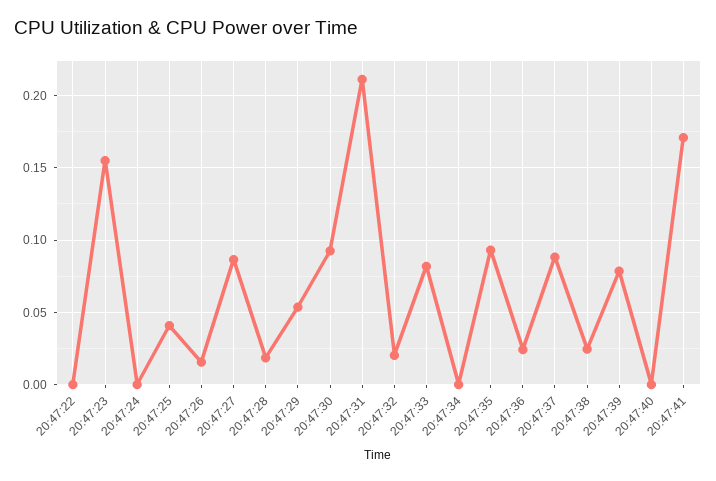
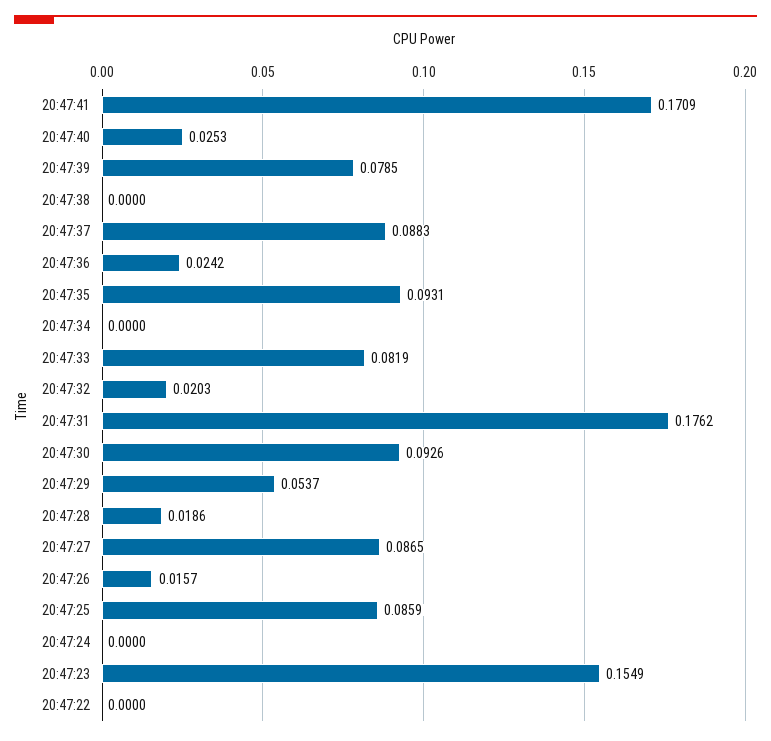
  {
    "20:47:22": 0,
    "20:47:23": 0.1549,
    "20:47:24": 0,
-   "20:47:25": 0.04,
+   "20:47:25": 0.0859,
    "20:47:26": 0.0157,
    "20:47:27": 0.0865,
    "20:47:28": 0.0186,
    "20:47:29": 0.0537,
    "20:47:30": 0.0926,
-   "20:47:31": 0.21,
+   "20:47:31": 0.1762,
    "20:47:32": 0.0203,
    "20:47:33": 0.0819,
    "20:47:34": 0,
    "20:47:35": 0.0931,
    "20:47:36": 0.0242,
    "20:47:37": 0.0883,
-   "20:47:38": 0.025,
+   "20:47:38": 0,
    "20:47:39": 0.0785,
-   "20:47:40": 0,
+   "20:47:40": 0.0253,
    "20:47:41": 0.1709
  }

